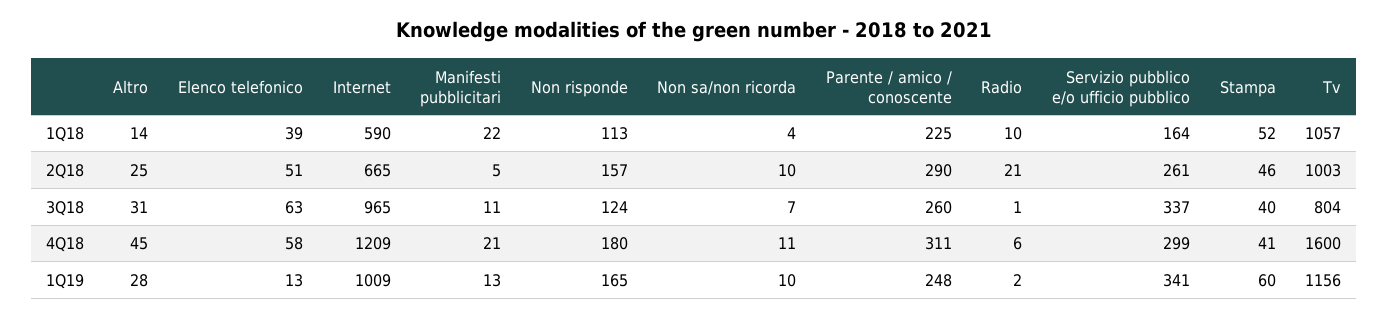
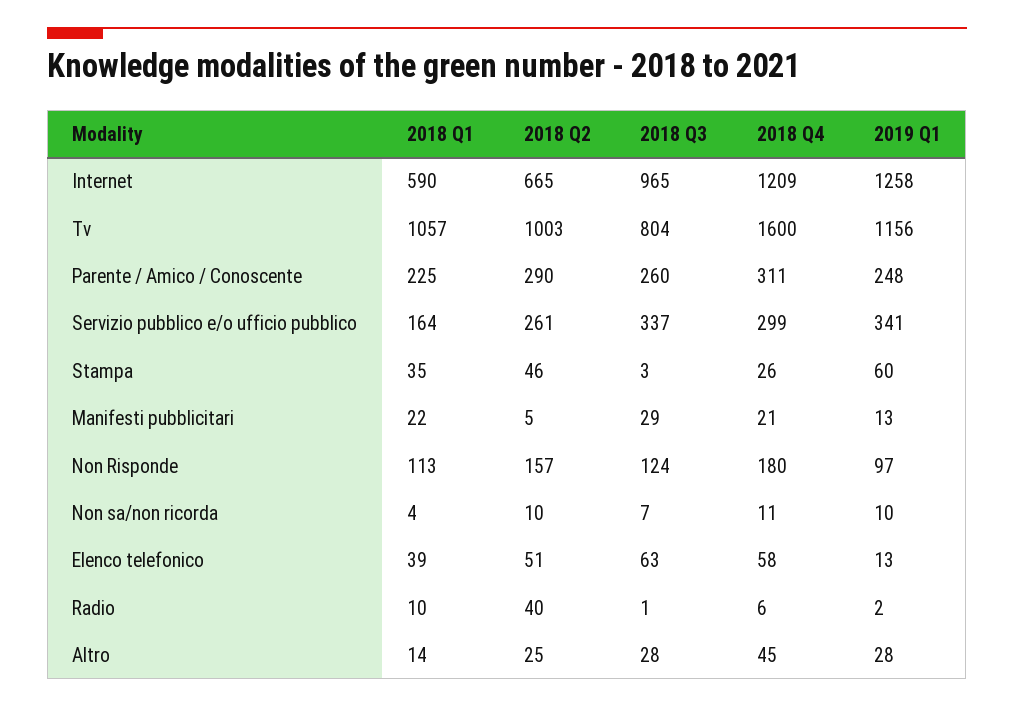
  {
    "Altro": {
      "1Q18": 14,
      "2Q18": 25,
-     "3Q18": 31,
+     "3Q18": 28,
      "4Q18": 45,
      "1Q19": 28
    },
    "Elenco telefonico": {
      "1Q18": 39,
      "2Q18": 51,
      "3Q18": 63,
      "4Q18": 58,
      "1Q19": 13
    },
    "Internet": {
      "1Q18": 590,
      "2Q18": 665,
      "3Q18": 965,
      "4Q18": 1209,
-     "1Q19": 1009
+     "1Q19": 1258
    },
    "Manifesti pubblicitari": {
      "1Q18": 22,
      "2Q18": 5,
-     "3Q18": 11,
+     "3Q18": 29,
      "4Q18": 21,
      "1Q19": 13
    },
    "Non risponde": {
      "1Q18": 113,
      "2Q18": 157,
      "3Q18": 124,
      "4Q18": 180,
-     "1Q19": 165
+     "1Q19": 97
    },
    "Non sa/non ricorda": {
      "1Q18": 4,
      "2Q18": 10,
      "3Q18": 7,
      "4Q18": 11,
      "1Q19": 10
    },
    "Parente / amico / conoscente": {
      "1Q18": 225,
      "2Q18": 290,
      "3Q18": 260,
      "4Q18": 311,
      "1Q19": 248
    },
    "Radio": {
      "1Q18": 10,
-     "2Q18": 21,
+     "2Q18": 40,
      "3Q18": 1,
      "4Q18": 6,
      "1Q19": 2
    },
    "Servizio pubblico e/o ufficio pubblico": {
      "1Q18": 164,
      "2Q18": 261,
      "3Q18": 337,
      "4Q18": 299,
      "1Q19": 341
    },
    "Stampa": {
-     "1Q18": 52,
+     "1Q18": 35,
      "2Q18": 46,
-     "3Q18": 40,
+     "3Q18": 3,
-     "4Q18": 41,
+     "4Q18": 26,
      "1Q19": 60
    },
    "Tv": {
      "1Q18": 1057,
      "2Q18": 1003,
      "3Q18": 804,
      "4Q18": 1600,
      "1Q19": 1156
    }
  }

